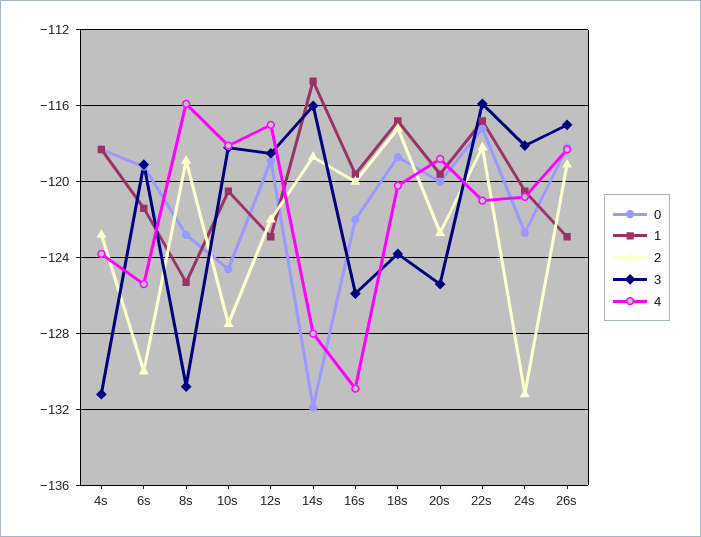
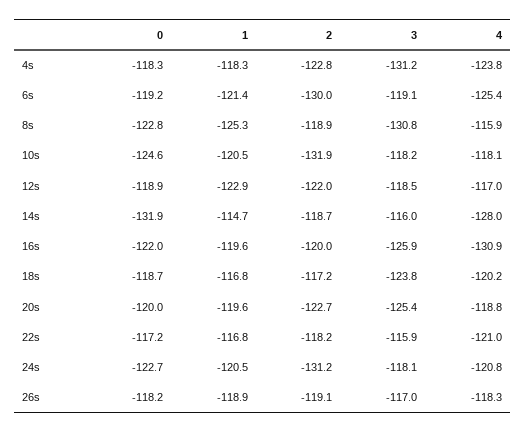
  {
    "0": {
      "4s": -118.3,
      "6s": -119.2,
      "8s": -122.8,
      "10s": -124.6,
      "12s": -118.9,
      "14s": -131.9,
      "16s": -122,
      "18s": -118.7,
      "20s": -120,
      "22s": -117.2,
      "24s": -122.7,
      "26s": -118.2
    },
    "1": {
      "4s": -118.3,
      "6s": -121.4,
      "8s": -125.3,
      "10s": -120.5,
      "12s": -122.9,
      "14s": -114.7,
      "16s": -119.6,
      "18s": -116.8,
      "20s": -119.6,
      "22s": -116.8,
      "24s": -120.5,
-     "26s": -123
+     "26s": -118.9
    },
    "2": {
      "4s": -122.8,
      "6s": -130,
      "8s": -118.9,
-     "10s": -127.5,
+     "10s": -131.9,
      "12s": -122,
      "14s": -118.7,
      "16s": -120,
      "18s": -117.2,
      "20s": -122.7,
      "22s": -118.2,
      "24s": -131.2,
      "26s": -119.1
    },
    "3": {
      "4s": -131.2,
      "6s": -119.1,
      "8s": -130.8,
      "10s": -118.2,
      "12s": -118.5,
      "14s": -116,
      "16s": -125.9,
      "18s": -123.8,
      "20s": -125.4,
      "22s": -115.9,
      "24s": -118.1,
      "26s": -117
    },
    "4": {
      "4s": -123.8,
      "6s": -125.4,
      "8s": -115.9,
      "10s": -118.1,
      "12s": -117,
      "14s": -128,
      "16s": -130.9,
      "18s": -120.2,
      "20s": -118.8,
      "22s": -121,
      "24s": -120.8,
      "26s": -118.3
    }
  }

